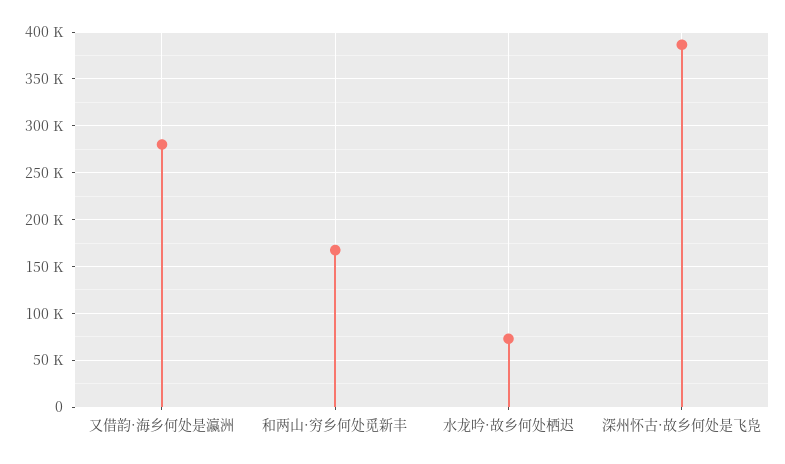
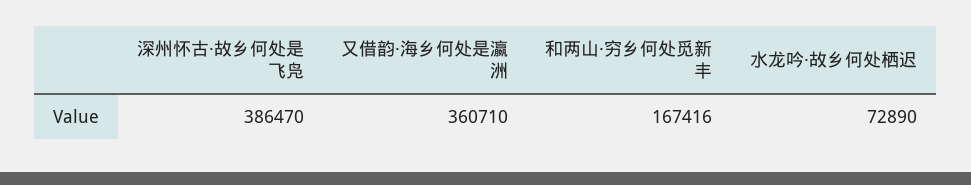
  {
-   "又借韵·海乡何处是瀛洲": 280000,
+   "又借韵·海乡何处是瀛洲": 360710,
    "和两山·穷乡何处觅新丰": 167416,
    "水龙吟·故乡何处栖迟": 72890,
    "深州怀古·故乡何处是飞凫": 386470
  }

